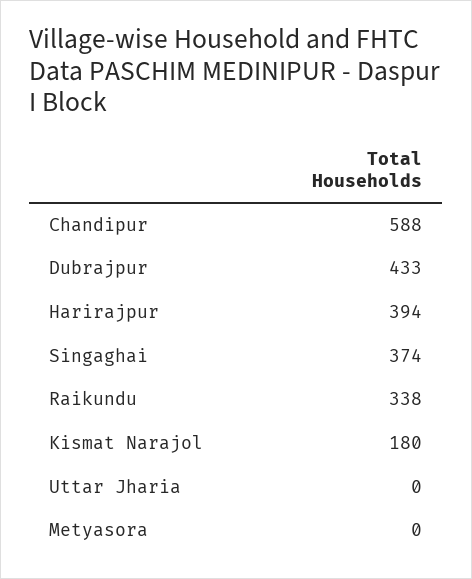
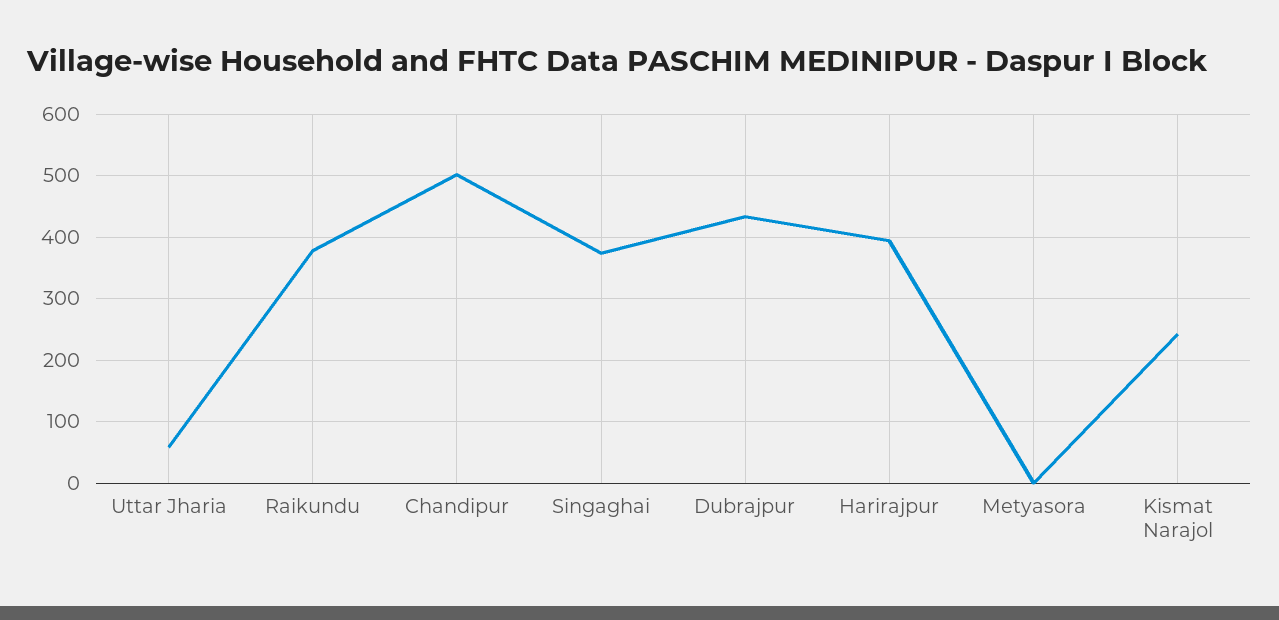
  {
-   "Chandipur": 588,
+   "Chandipur": 500,
    "Dubrajpur": 433,
    "Harirajpur": 394,
    "Singaghai": 374,
-   "Raikundu": 338,
+   "Raikundu": 380,
-   "Kismat Narajol": 180,
+   "Kismat Narajol": 240,
-   "Uttar Jharia": 0,
+   "Uttar Jharia": 60,
    "Metyasora": 0
  }

